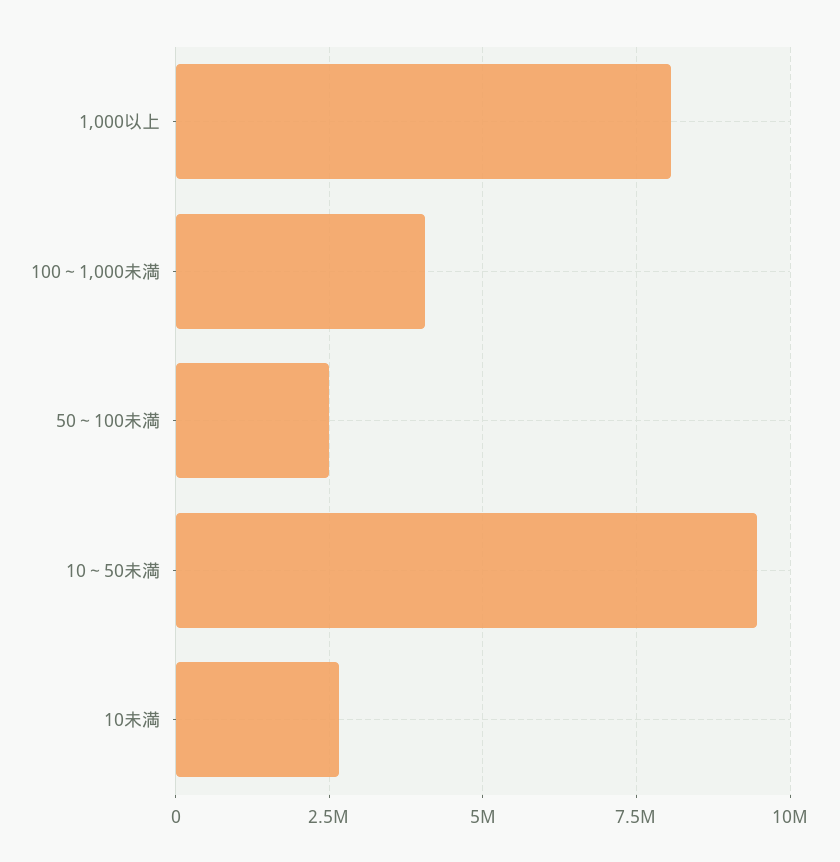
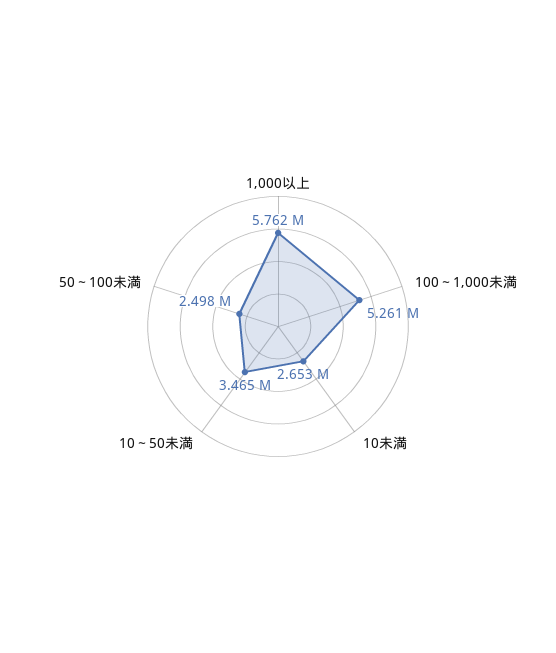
  {
-   "1,000以上": 8000000,
+   "1,000以上": 5762000,
-   "100～1,000未満": 4000000,
+   "100～1,000未満": 5261000,
    "50～100未満": 2498000,
-   "10～50未満": 9500000,
+   "10～50未満": 3465000,
    "10未満": 2653000
  }

